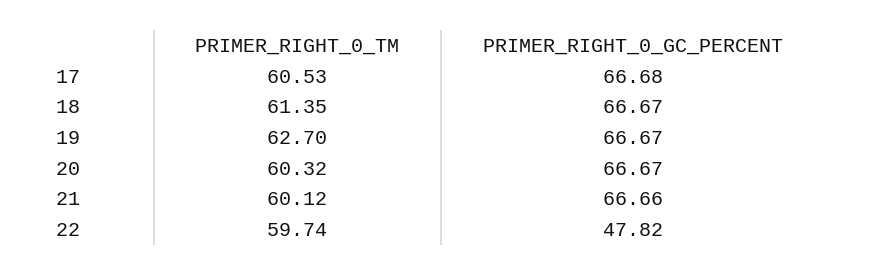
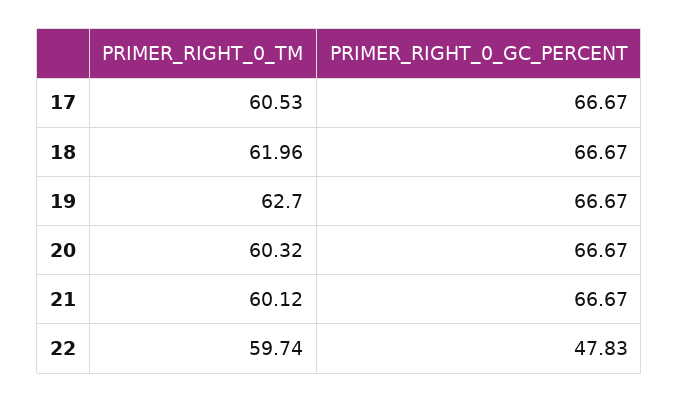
  {
    "PRIMER_RIGHT_0_TM": {
      "17": 60.53,
-     "18": 61.35,
+     "18": 61.96,
      "19": 62.7,
      "20": 60.32,
      "21": 60.12,
      "22": 59.74
    },
    "PRIMER_RIGHT_0_GC_PERCENT": {
-     "17": 66.68,
+     "17": 66.67,
      "18": 66.67,
      "19": 66.67,
      "20": 66.67,
-     "21": 66.66,
+     "21": 66.67,
-     "22": 47.82
+     "22": 47.83
    }
  }

